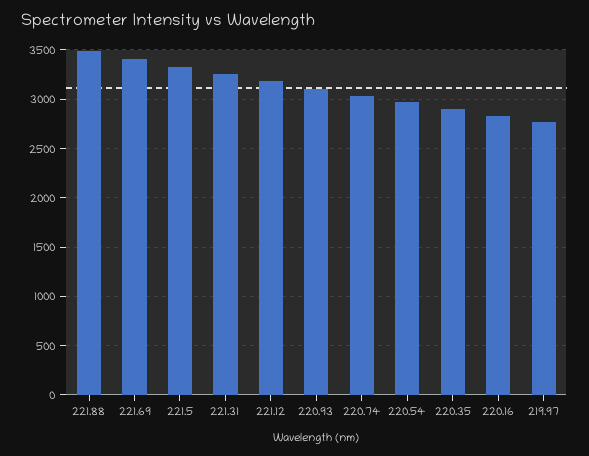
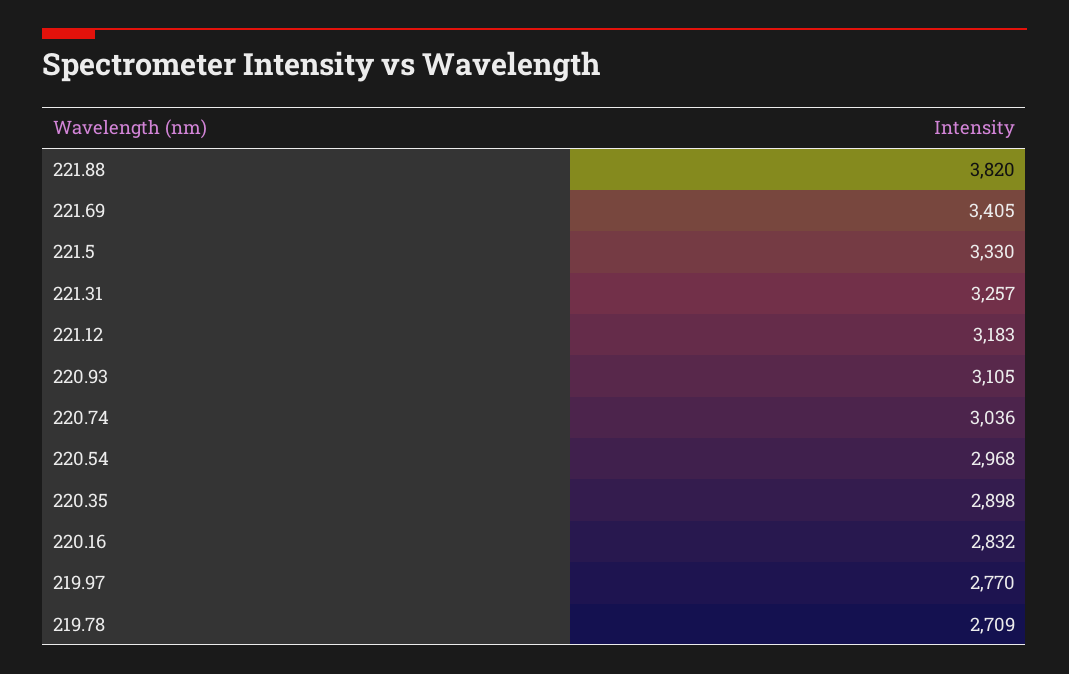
  {
-   "221.88": 3500,
+   "221.88": 3820,
    "221.69": 3405,
    "221.5": 3330,
    "221.31": 3257,
    "221.12": 3183,
    "220.93": 3105,
    "220.74": 3036,
    "220.54": 2968,
    "220.35": 2898,
    "220.16": 2832,
-   "219.97": 2770
+   "219.97": 2770,
+   "219.78": 2709
  }

